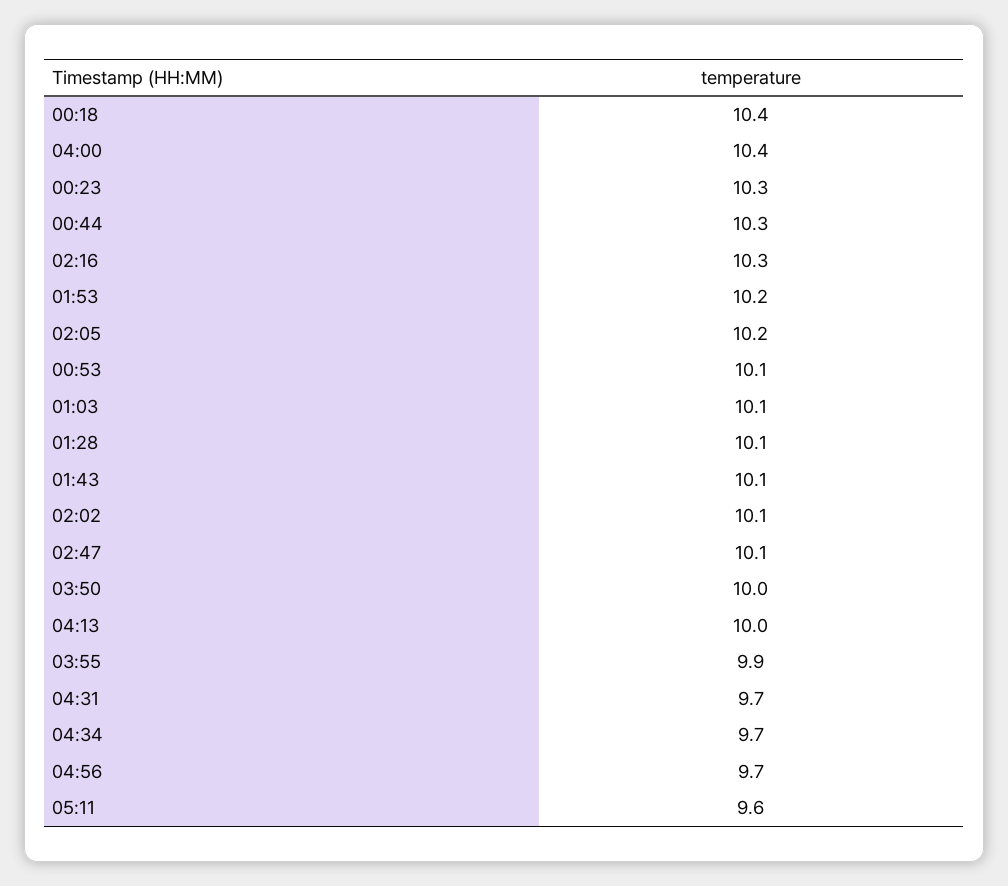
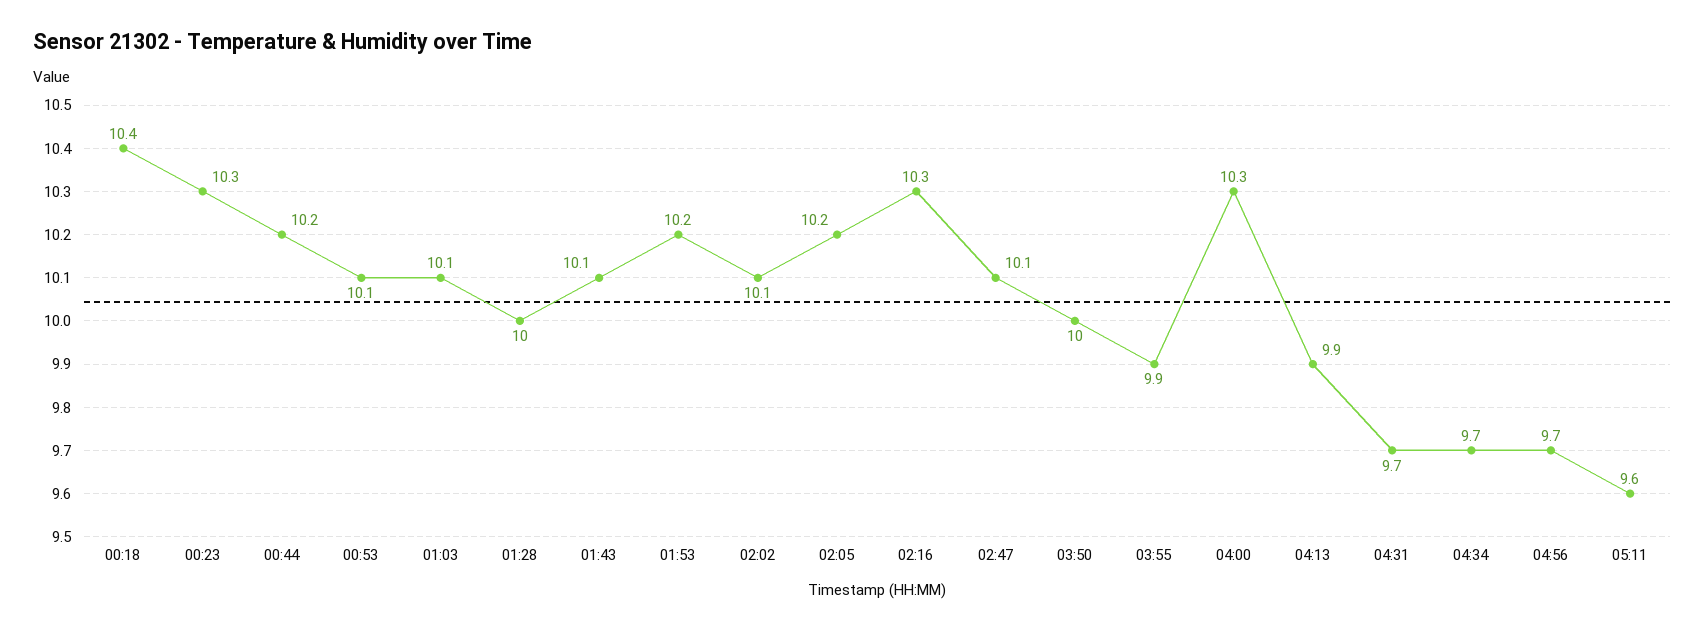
  {
    "00:18": 10.4,
-   "04:00": 10.4,
+   "04:00": 10.3,
    "00:23": 10.3,
-   "00:44": 10.3,
+   "00:44": 10.2,
    "02:16": 10.3,
    "01:53": 10.2,
    "02:05": 10.2,
    "00:53": 10.1,
    "01:03": 10.1,
-   "01:28": 10.1,
+   "01:28": 10,
    "01:43": 10.1,
    "02:02": 10.1,
    "02:47": 10.1,
    "03:50": 10,
-   "04:13": 10,
+   "04:13": 9.9,
    "03:55": 9.9,
    "04:31": 9.7,
    "04:34": 9.7,
    "04:56": 9.7,
    "05:11": 9.6
  }

